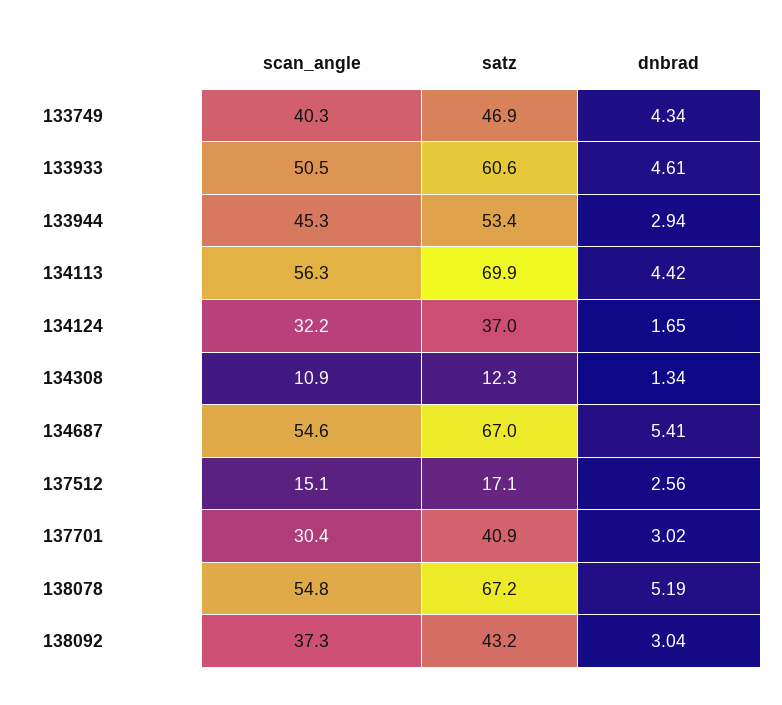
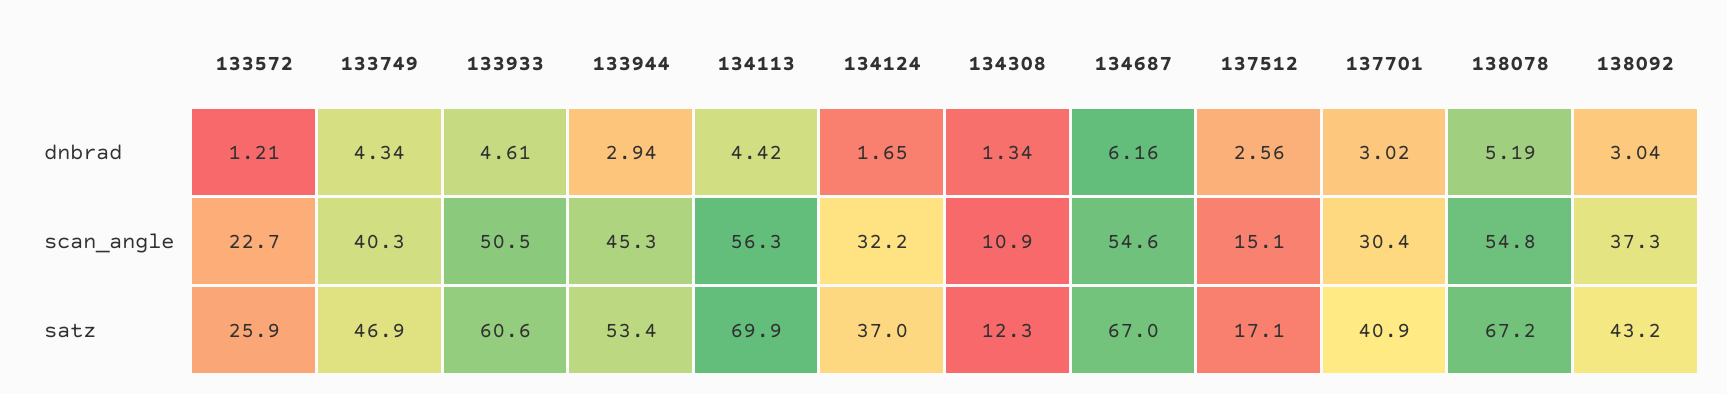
  {
    "scan_angle": {
      "133749": 40.3,
      "133933": 50.5,
      "133944": 45.3,
      "134113": 56.3,
      "134124": 32.2,
      "134308": 10.9,
      "134687": 54.6,
      "137512": 15.1,
      "137701": 30.4,
      "138078": 54.8,
-     "138092": 37.3
+     "138092": 37.3,
+     "133572": 22.7
    },
    "satz": {
      "133749": 46.9,
      "133933": 60.6,
      "133944": 53.4,
      "134113": 69.9,
      "134124": 37,
      "134308": 12.3,
      "134687": 67,
      "137512": 17.1,
      "137701": 40.9,
      "138078": 67.2,
-     "138092": 43.2
+     "138092": 43.2,
+     "133572": 25.9
    },
    "dnbrad": {
      "133749": 4.34,
      "133933": 4.61,
      "133944": 2.94,
      "134113": 4.42,
      "134124": 1.65,
      "134308": 1.34,
-     "134687": 5.41,
+     "134687": 6.16,
      "137512": 2.56,
      "137701": 3.02,
      "138078": 5.19,
-     "138092": 3.04
+     "138092": 3.04,
+     "133572": 1.21
    }
  }

